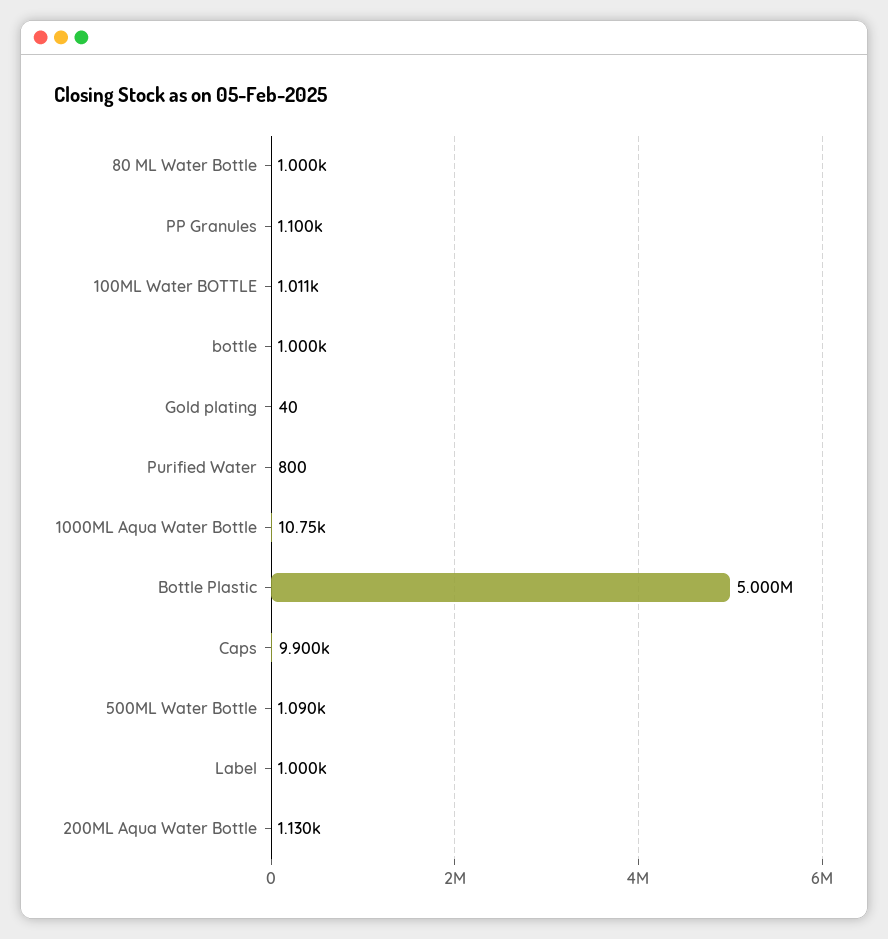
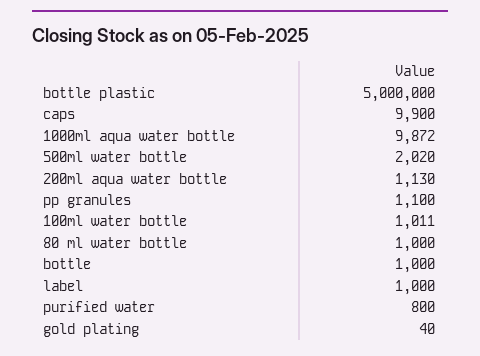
  {
    "80 ML Water Bottle": 1000,
    "PP Granules": 1100,
    "100ML Water BOTTLE": 1011,
    "bottle": 1000,
    "Gold plating": 40,
    "Purified Water": 800,
-   "1000ML Aqua Water Bottle": 10750,
+   "1000ML Aqua Water Bottle": 9872,
    "Bottle Plastic": 5000000,
    "Caps": 9900,
-   "500ML Water Bottle": 1090,
+   "500ML Water Bottle": 2020,
    "Label": 1000,
    "200ML Aqua Water Bottle": 1130
  }

